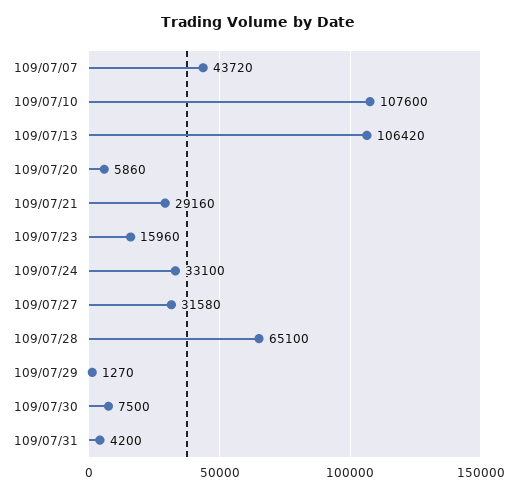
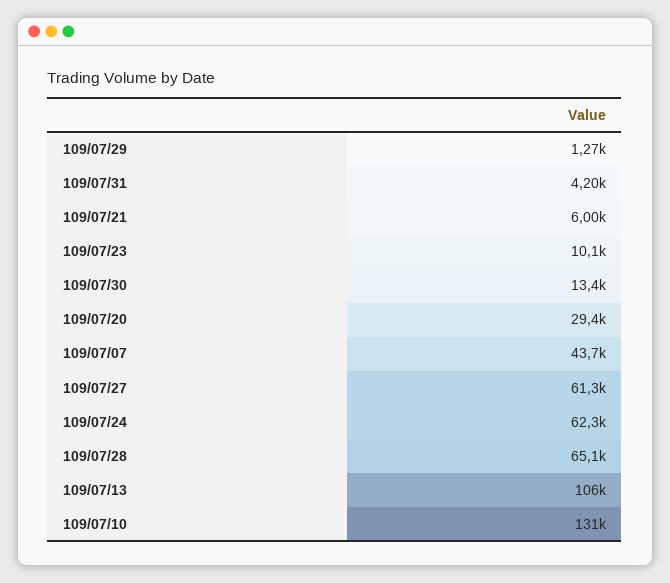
  {
    "109/07/07": 43720,
-   "109/07/10": 107600,
+   "109/07/10": 131000,
    "109/07/13": 106420,
-   "109/07/20": 5860,
+   "109/07/20": 29400,
-   "109/07/21": 29160,
+   "109/07/21": 6000,
-   "109/07/23": 15960,
+   "109/07/23": 10100,
-   "109/07/24": 33100,
+   "109/07/24": 62300,
-   "109/07/27": 31580,
+   "109/07/27": 61300,
    "109/07/28": 65100,
    "109/07/29": 1270,
-   "109/07/30": 7500,
+   "109/07/30": 13400,
    "109/07/31": 4200
  }

